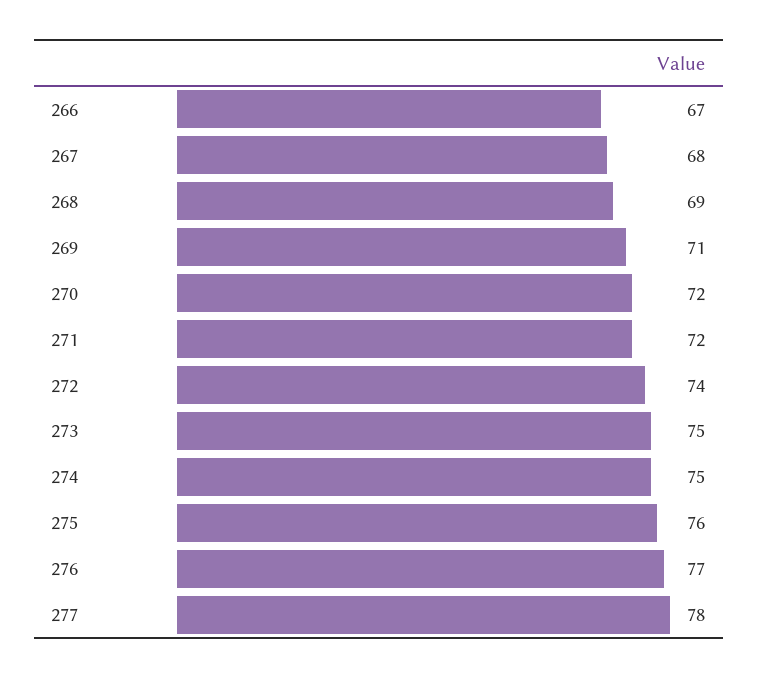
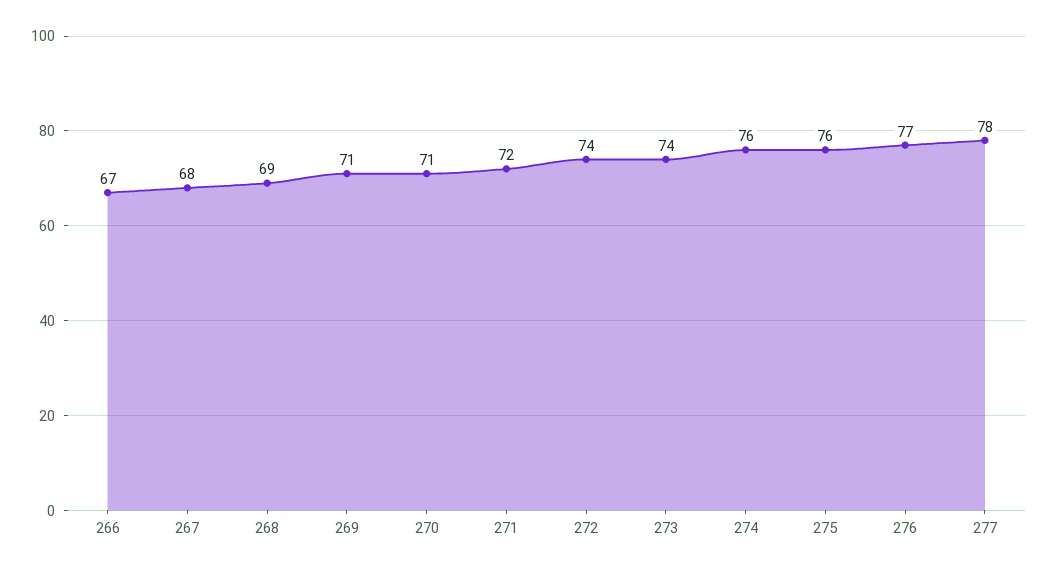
  {
    "266": 67,
    "267": 68,
    "268": 69,
    "269": 71,
-   "270": 72,
+   "270": 71,
    "271": 72,
    "272": 74,
-   "273": 75,
+   "273": 74,
-   "274": 75,
+   "274": 76,
    "275": 76,
    "276": 77,
    "277": 78
  }

